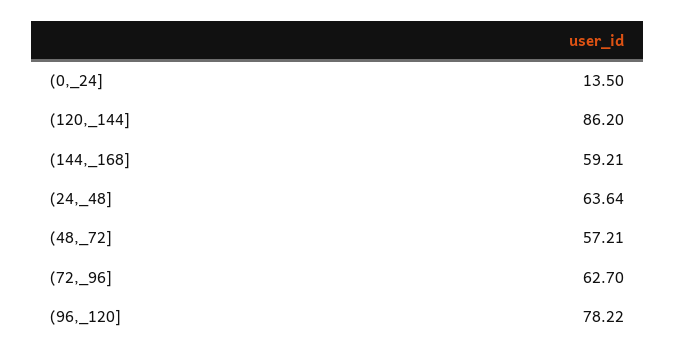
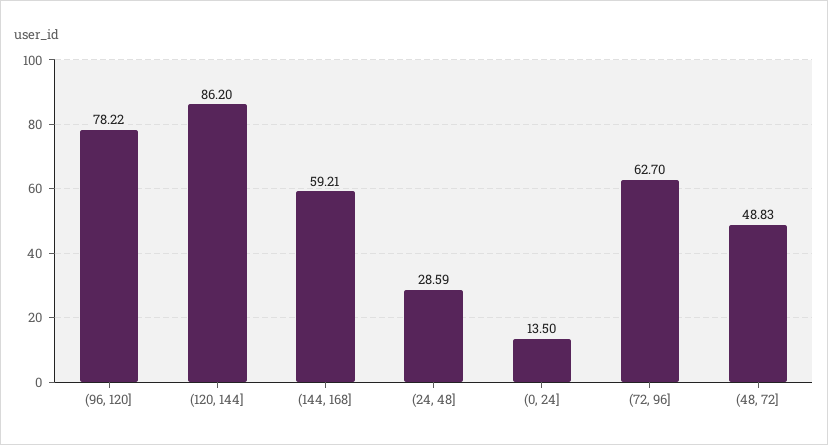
  {
    "(0,_24]": 13.5,
    "(120,_144]": 86.2,
    "(144,_168]": 59.21,
-   "(24,_48]": 63.64,
+   "(24,_48]": 28.59,
-   "(48,_72]": 57.21,
+   "(48,_72]": 48.83,
    "(72,_96]": 62.7,
    "(96,_120]": 78.22
  }

